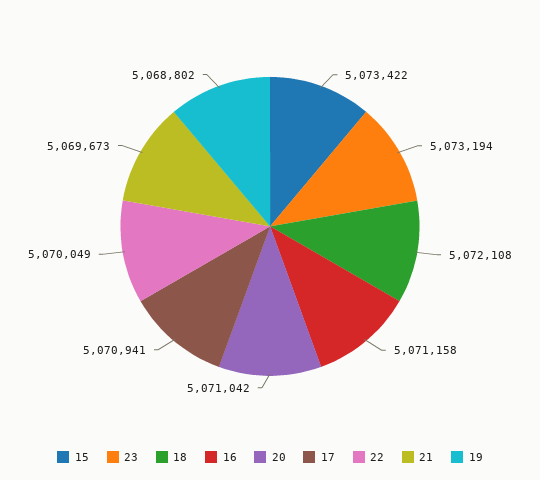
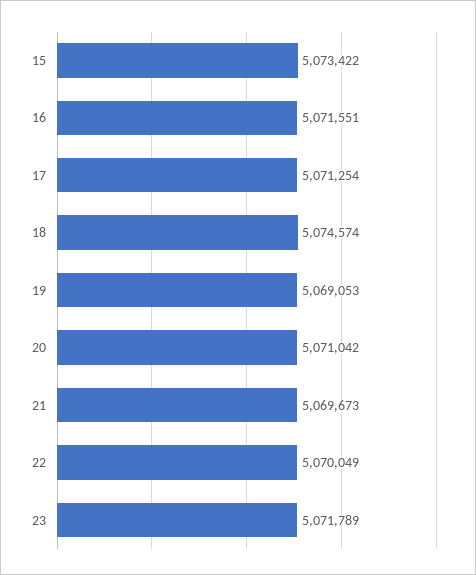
  {
    "15": 5073422,
-   "23": 5073194,
+   "23": 5071789,
-   "18": 5072108,
+   "18": 5074574,
-   "16": 5071158,
+   "16": 5071551,
    "20": 5071042,
-   "17": 5070941,
+   "17": 5071254,
    "22": 5070049,
    "21": 5069673,
-   "19": 5068802
+   "19": 5069053
  }

